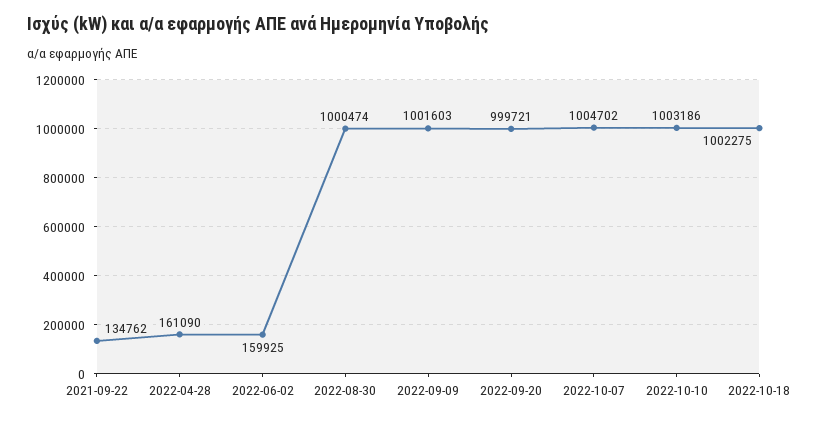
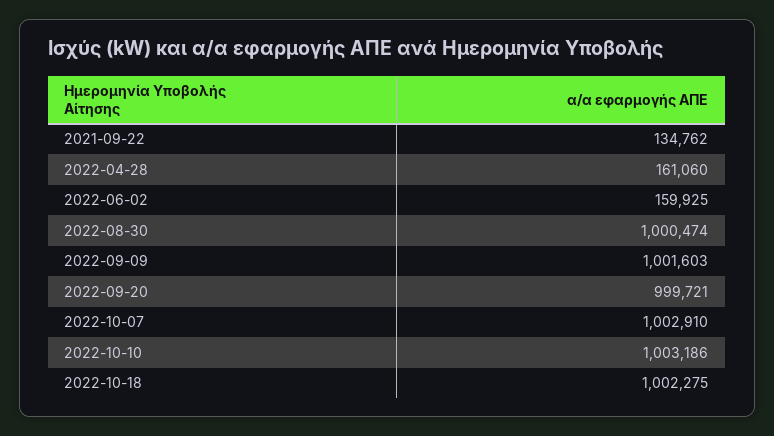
  {
    "2021-09-22": 134762,
-   "2022-04-28": 161090,
+   "2022-04-28": 161060,
    "2022-06-02": 159925,
    "2022-08-30": 1000474,
    "2022-09-09": 1001603,
    "2022-09-20": 999721,
-   "2022-10-07": 1004702,
+   "2022-10-07": 1002910,
    "2022-10-10": 1003186,
    "2022-10-18": 1002275
  }

